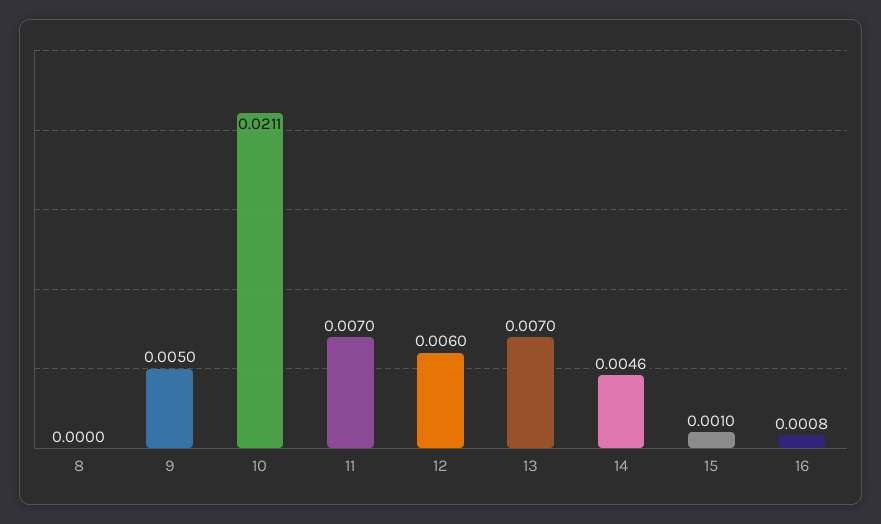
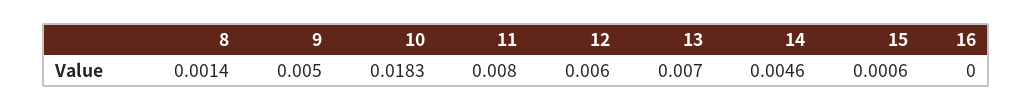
  {
-   "8": 0,
+   "8": 0.0014,
    "9": 0.005,
-   "10": 0.0211,
+   "10": 0.0183,
-   "11": 0.007,
+   "11": 0.008,
    "12": 0.006,
    "13": 0.007,
    "14": 0.0046,
-   "15": 0.001,
+   "15": 0.0006,
-   "16": 0.0008
+   "16": 0
  }

